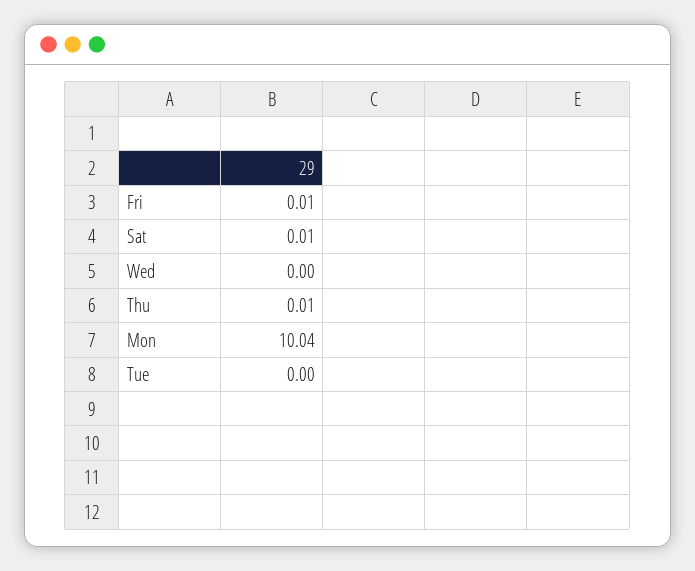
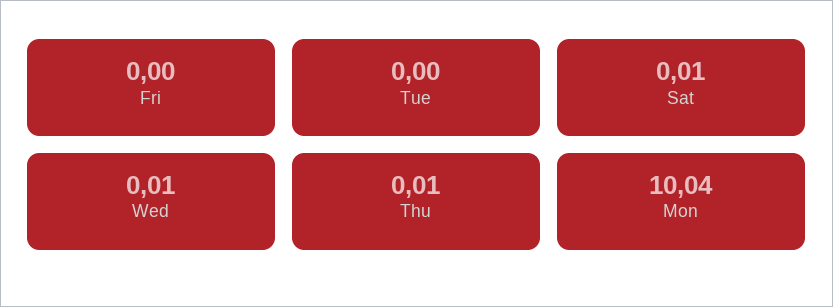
  {
-   "Fri": 0.01,
+   "Fri": 0,
    "Sat": 0.01,
-   "Wed": 0,
+   "Wed": 0.01,
    "Thu": 0.01,
    "Mon": 10.04,
    "Tue": 0
  }

